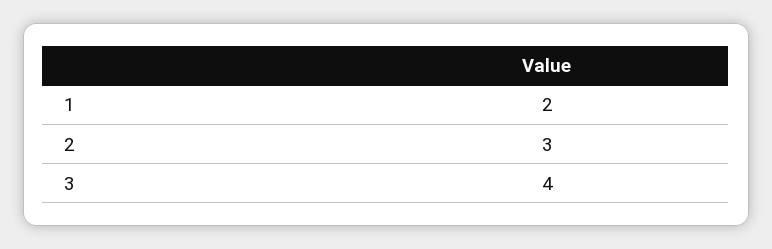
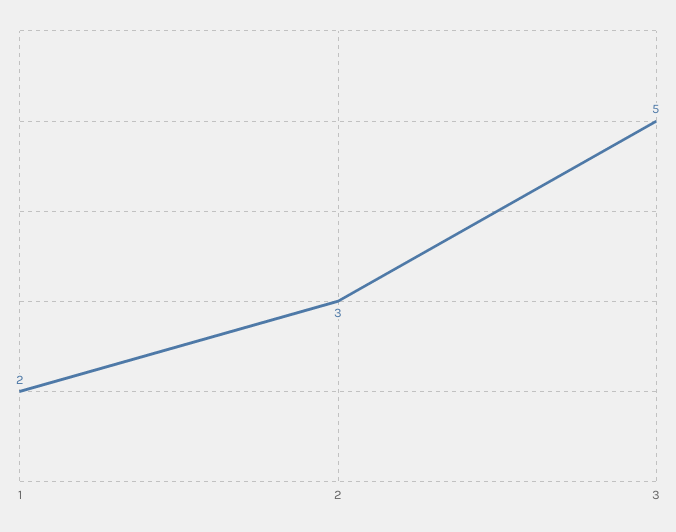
  {
    "1": 2,
    "2": 3,
-   "3": 4
+   "3": 5
  }

